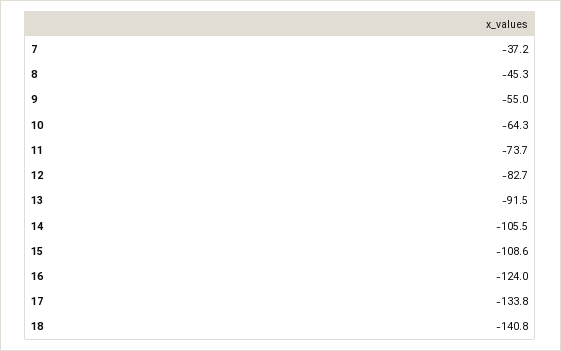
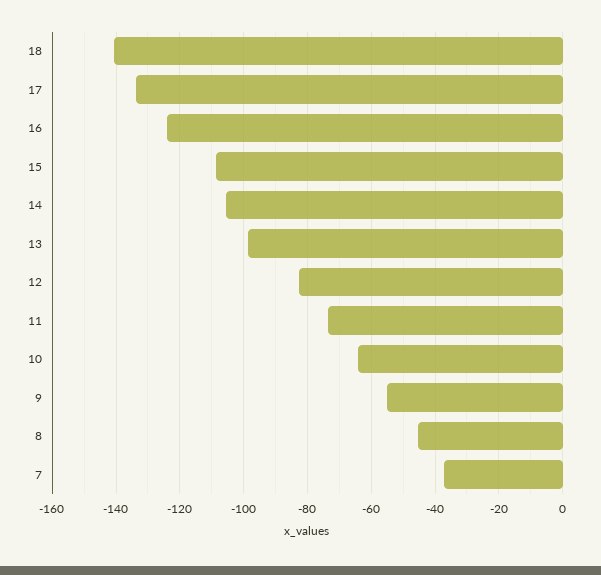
  {
    "7": -37.2,
    "8": -45.3,
    "9": -55,
    "10": -64.3,
    "11": -73.7,
    "12": -82.7,
-   "13": -91.5,
+   "13": -98,
    "14": -105.5,
    "15": -108.6,
    "16": -124,
    "17": -133.8,
    "18": -140.8
  }

